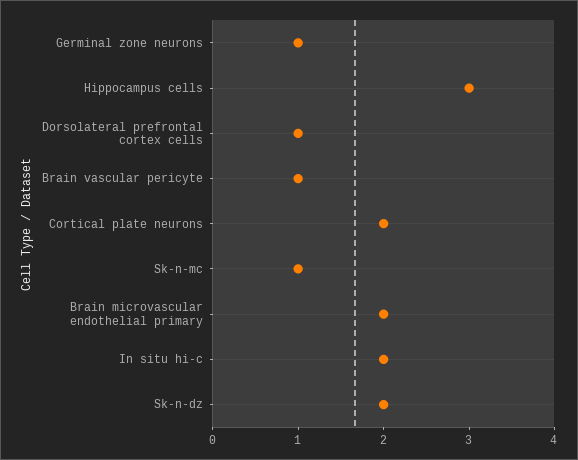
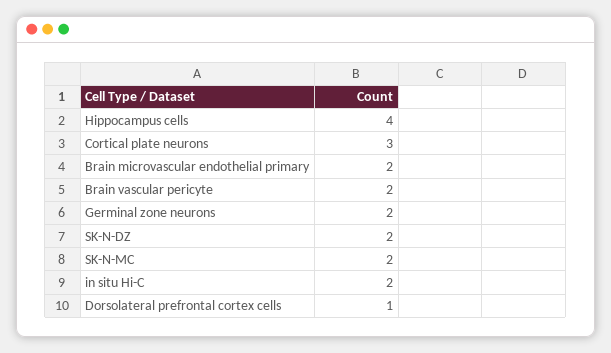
  {
-   "Germinal zone neurons": 1,
+   "Germinal zone neurons": 2,
-   "Hippocampus cells": 3,
+   "Hippocampus cells": 4,
    "Dorsolateral prefrontal cortex cells": 1,
-   "Brain vascular pericyte": 1,
+   "Brain vascular pericyte": 2,
-   "Cortical plate neurons": 2,
+   "Cortical plate neurons": 3,
-   "Sk-n-mc": 1,
+   "Sk-n-mc": 2,
    "Brain microvascular endothelial primary": 2,
    "In situ hi-c": 2,
    "Sk-n-dz": 2
  }

